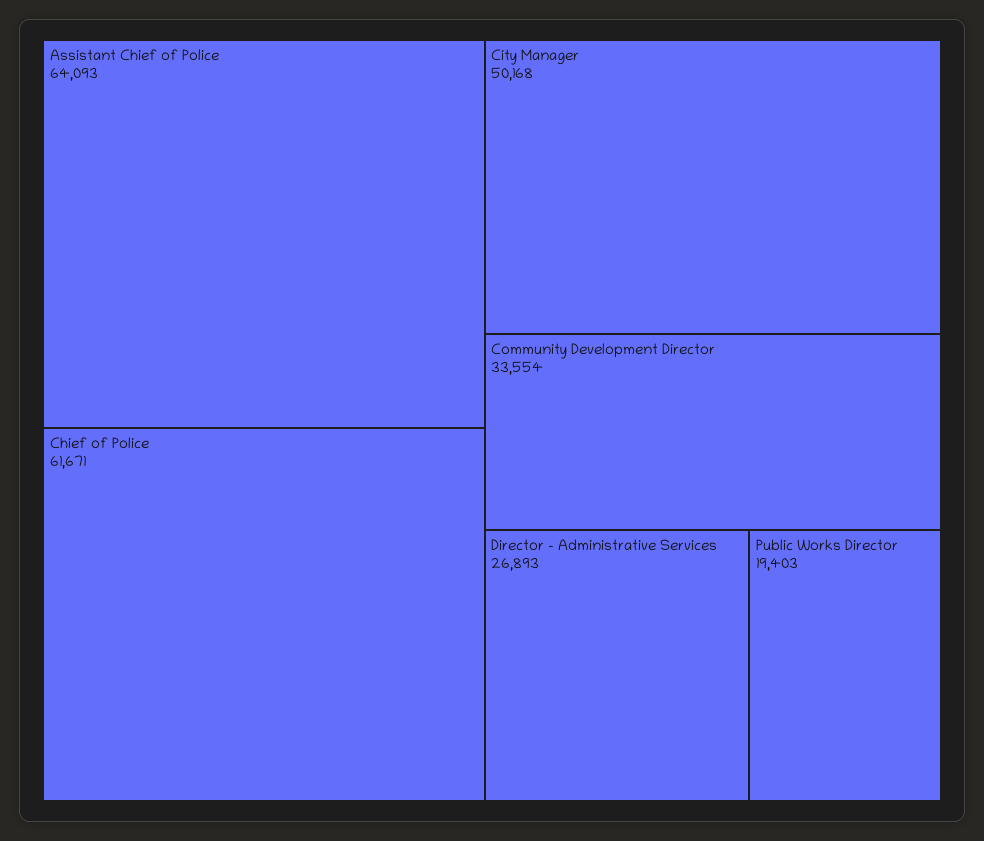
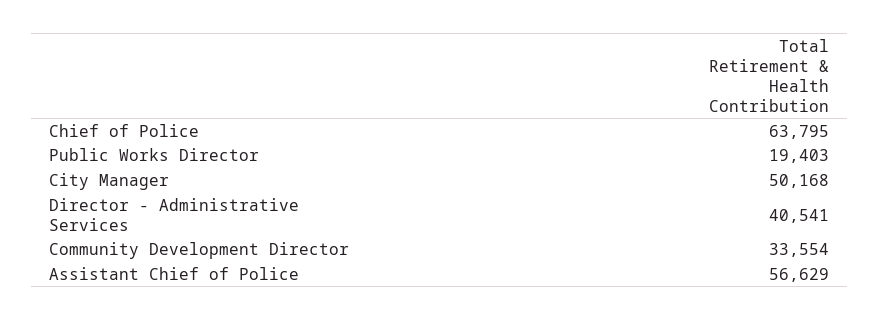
  {
-   "Assistant Chief of Police": 64093,
+   "Assistant Chief of Police": 56629,
-   "Chief of Police": 61671,
+   "Chief of Police": 63795,
    "City Manager": 50168,
    "Community Development Director": 33554,
-   "Director - Administrative Services": 26893,
+   "Director - Administrative Services": 40541,
    "Public Works Director": 19403
  }

